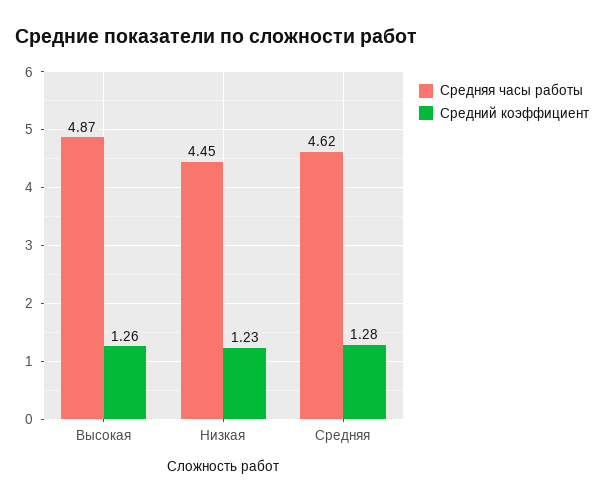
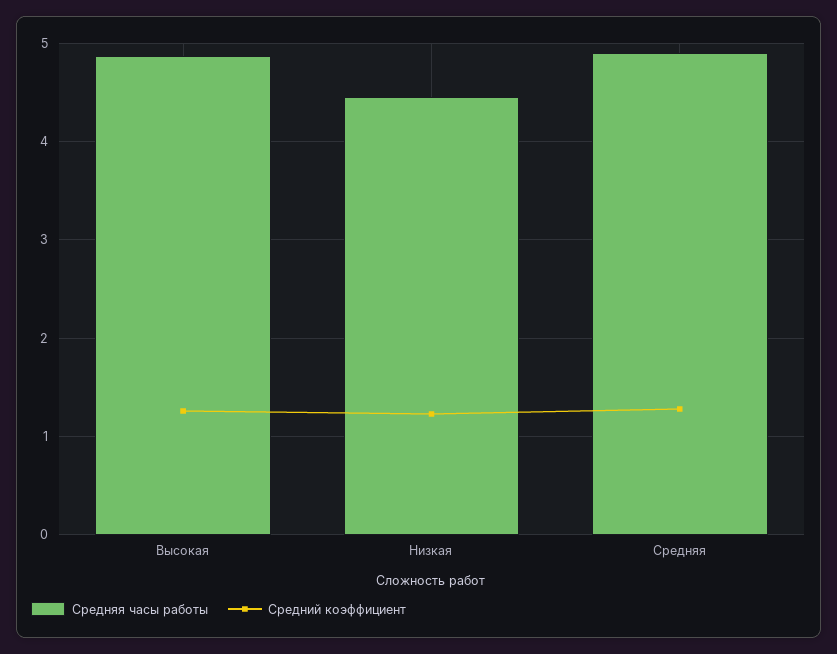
  {
    "Средняя часы работы": {
      "Высокая": 4.87,
      "Низкая": 4.45,
-     "Средняя": 4.62
+     "Средняя": 4.9
    },
    "Средний коэффициент": {
      "Высокая": 1.26,
      "Низкая": 1.23,
      "Средняя": 1.28
    }
  }

